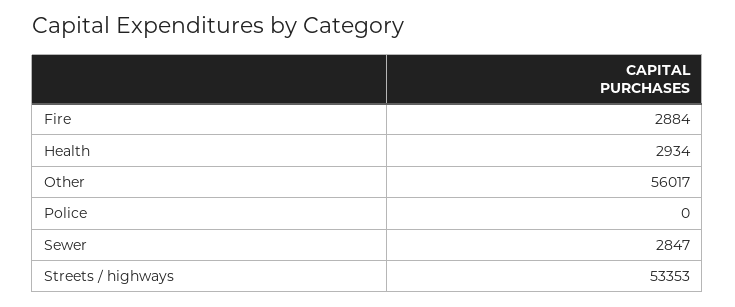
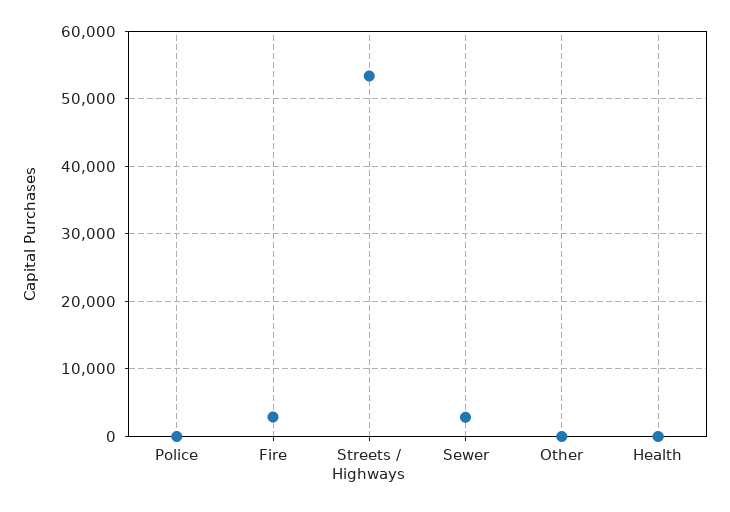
  {
    "Fire": 2884,
-   "Health": 2934,
+   "Health": 0,
-   "Other": 56017,
+   "Other": 0,
    "Police": 0,
    "Sewer": 2847,
    "Streets / highways": 53353
  }

